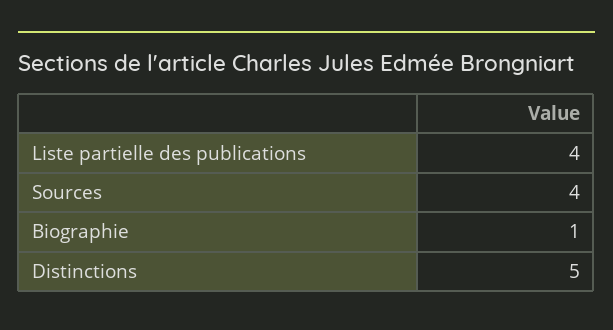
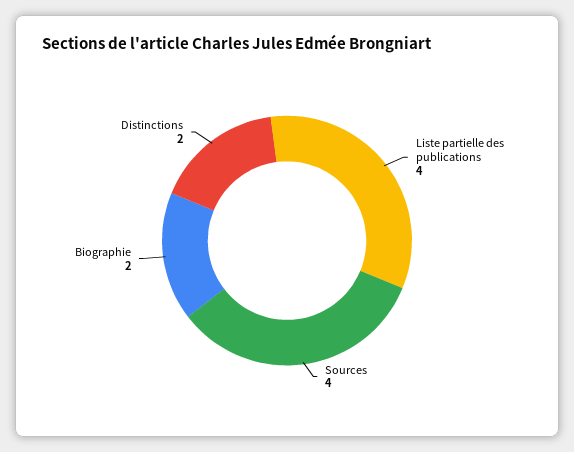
  {
    "Liste partielle des publications": 4,
    "Sources": 4,
-   "Biographie": 1,
+   "Biographie": 2,
-   "Distinctions": 5
+   "Distinctions": 2
  }

